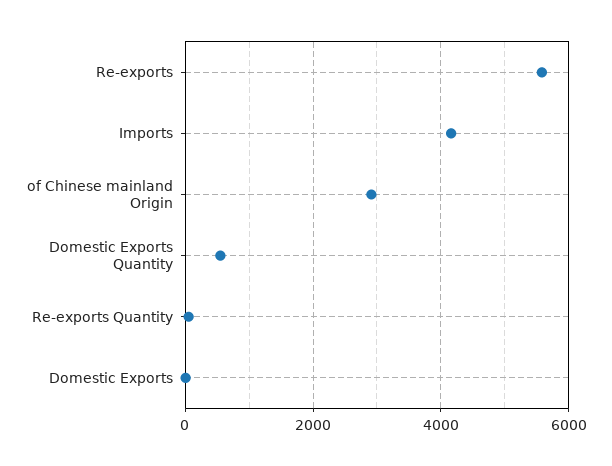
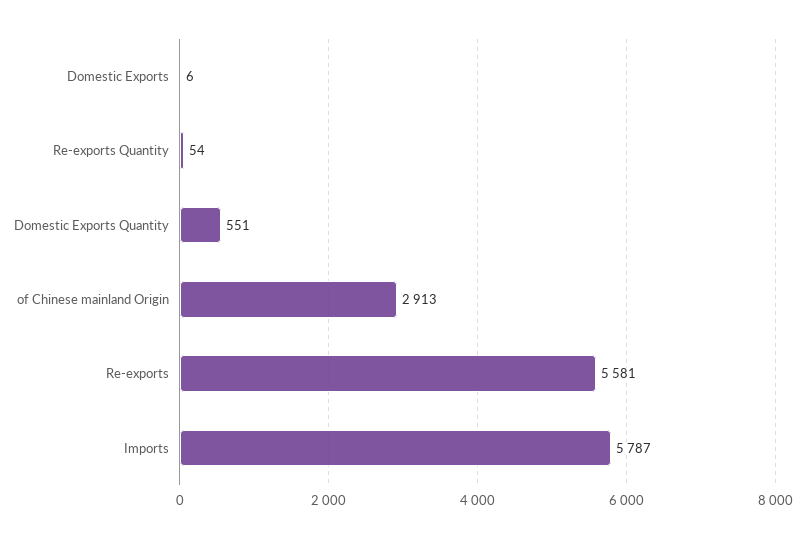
  {
    "Re-exports": 5581,
-   "Imports": 4200,
+   "Imports": 5787,
    "of Chinese mainland Origin": 2913,
    "Domestic Exports Quantity": 551,
    "Re-exports Quantity": 54,
    "Domestic Exports": 6
  }

